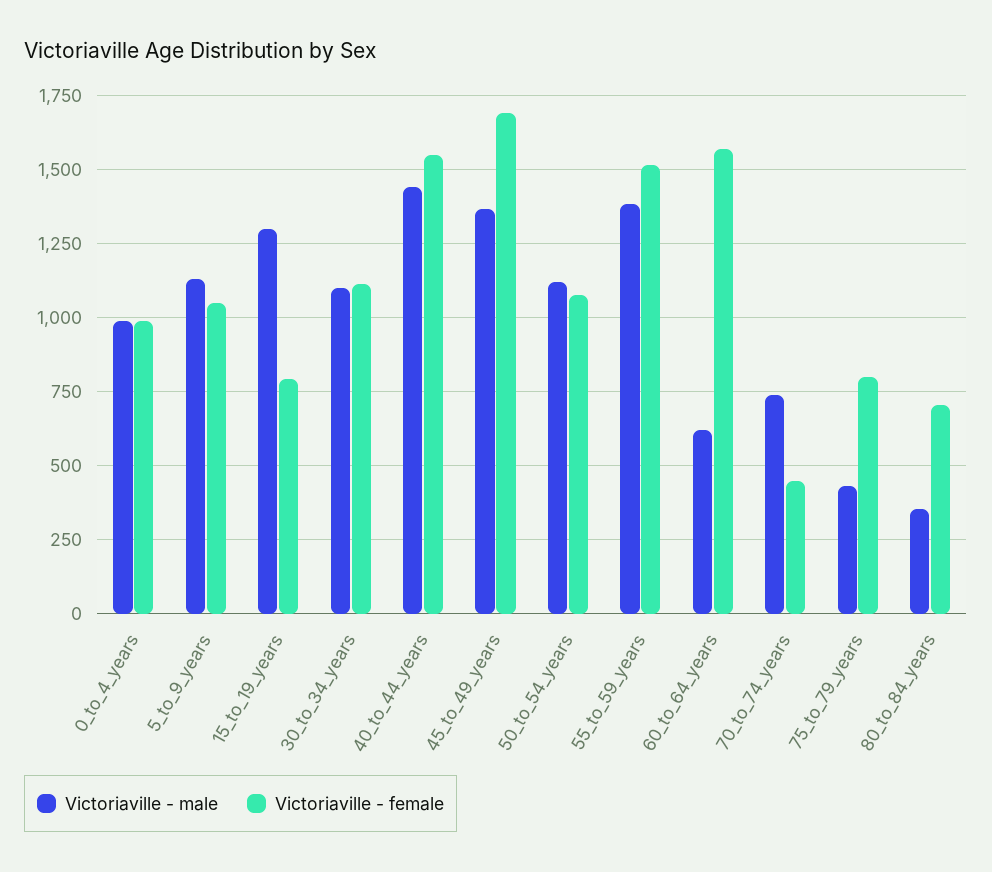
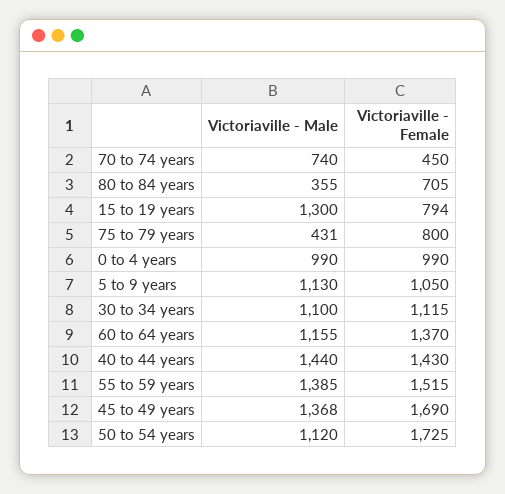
  {
    "Victoriaville - male": {
      "0_to_4_years": 990,
      "5_to_9_years": 1130,
      "15_to_19_years": 1300,
      "30_to_34_years": 1100,
      "40_to_44_years": 1440,
      "45_to_49_years": 1368,
      "50_to_54_years": 1120,
      "55_to_59_years": 1385,
-     "60_to_64_years": 625,
+     "60_to_64_years": 1155,
      "70_to_74_years": 740,
      "75_to_79_years": 431,
      "80_to_84_years": 355
    },
    "Victoriaville - female": {
      "0_to_4_years": 990,
      "5_to_9_years": 1050,
      "15_to_19_years": 794,
      "30_to_34_years": 1115,
-     "40_to_44_years": 1550,
+     "40_to_44_years": 1430,
      "45_to_49_years": 1690,
-     "50_to_54_years": 1075,
+     "50_to_54_years": 1725,
      "55_to_59_years": 1515,
-     "60_to_64_years": 1575,
+     "60_to_64_years": 1370,
      "70_to_74_years": 450,
      "75_to_79_years": 800,
      "80_to_84_years": 705
    }
  }

